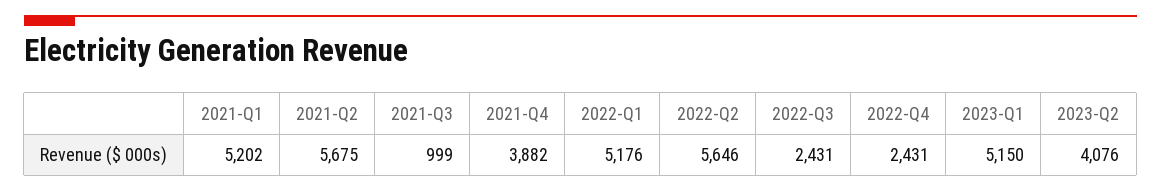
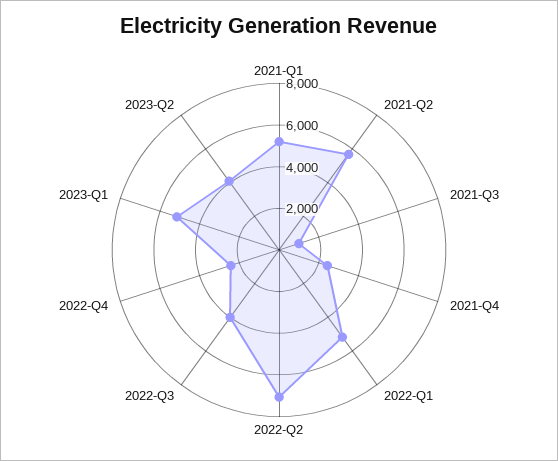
  {
    "2021-Q1": 5202,
    "2021-Q2": 5675,
    "2021-Q3": 999,
-   "2021-Q4": 3882,
+   "2021-Q4": 2500,
    "2022-Q1": 5176,
-   "2022-Q2": 5646,
+   "2022-Q2": 7000,
-   "2022-Q3": 2431,
+   "2022-Q3": 4000,
    "2022-Q4": 2431,
    "2023-Q1": 5150,
    "2023-Q2": 4076
  }

